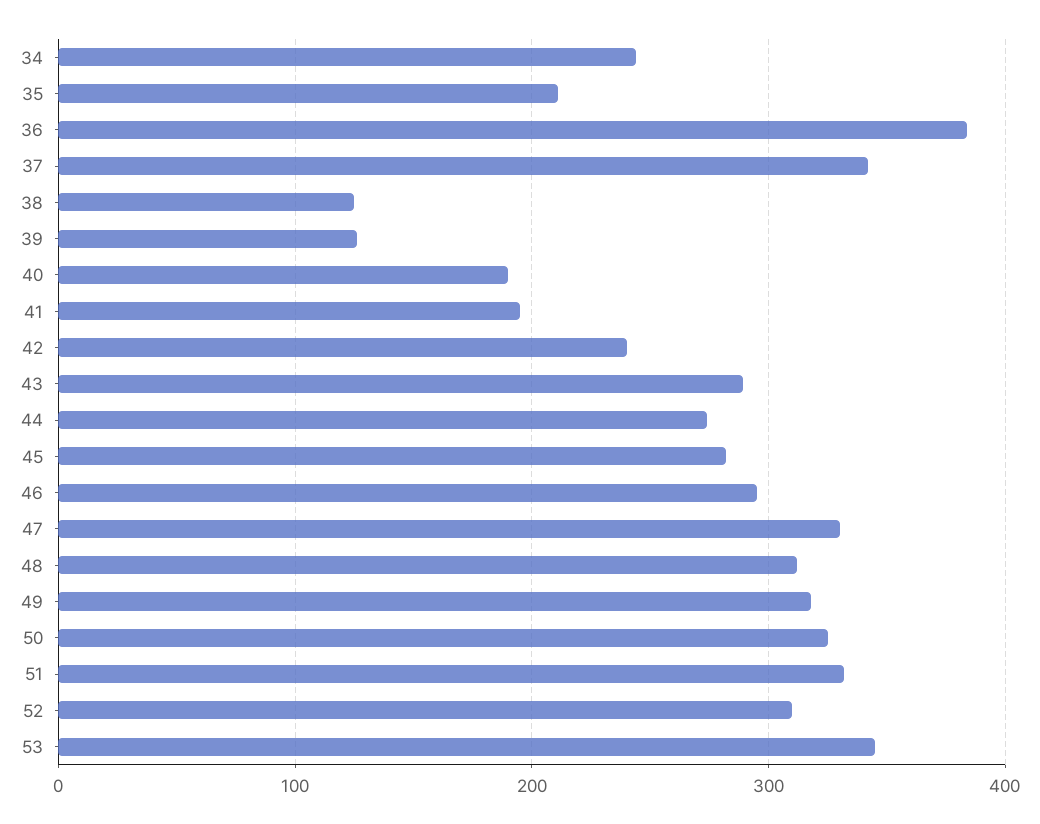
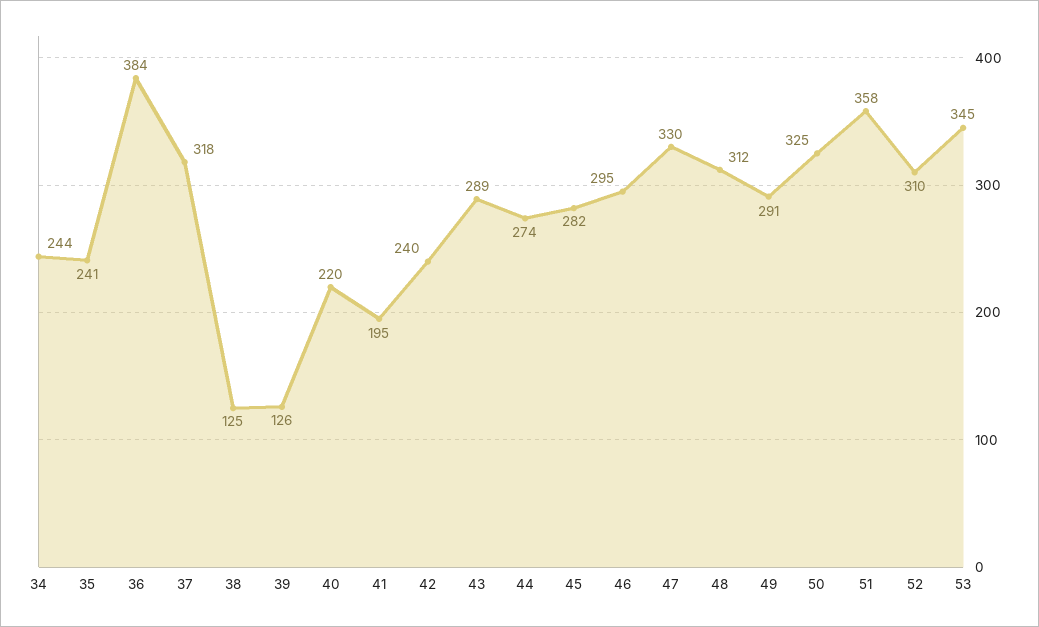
  {
    "34": 244,
-   "35": 210,
+   "35": 241,
    "36": 384,
-   "37": 340,
+   "37": 318,
    "38": 125,
    "39": 126,
-   "40": 190,
+   "40": 220,
    "41": 195,
    "42": 240,
    "43": 289,
    "44": 274,
    "45": 282,
    "46": 295,
    "47": 330,
    "48": 312,
-   "49": 320,
+   "49": 291,
    "50": 325,
-   "51": 330,
+   "51": 358,
    "52": 310,
    "53": 345
  }

